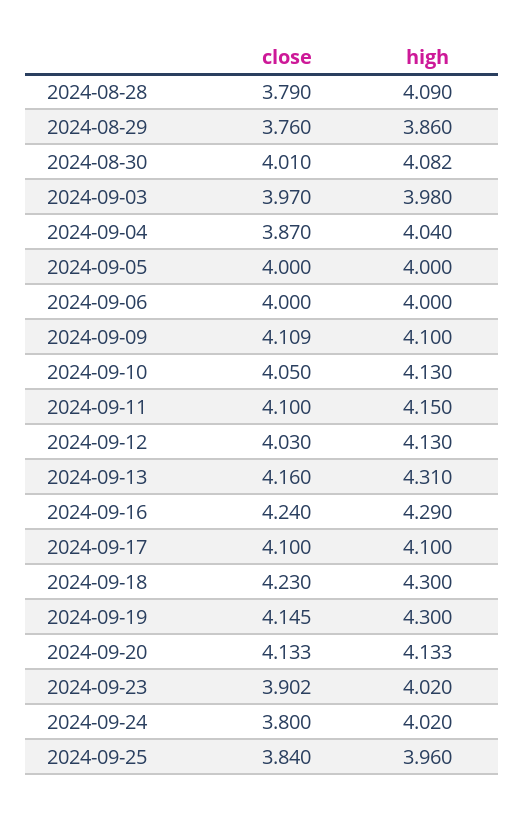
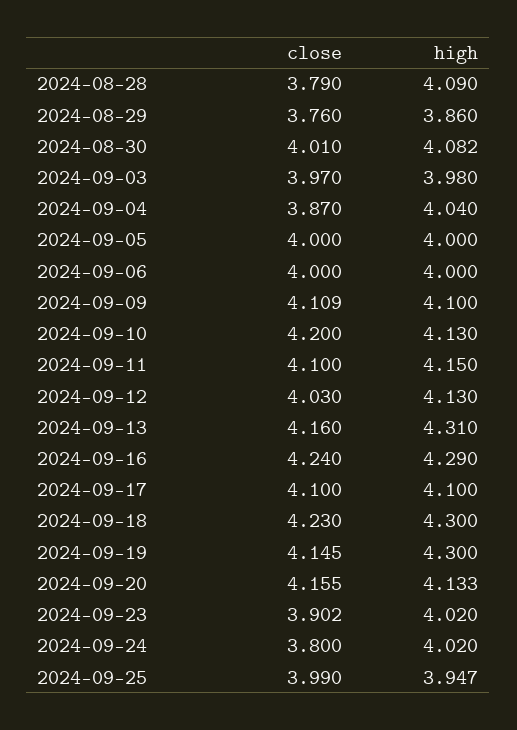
  {
    "close": {
      "2024-08-28": 3.79,
      "2024-08-29": 3.76,
      "2024-08-30": 4.01,
      "2024-09-03": 3.97,
      "2024-09-04": 3.87,
      "2024-09-05": 4,
      "2024-09-06": 4,
      "2024-09-09": 4.109,
-     "2024-09-10": 4.05,
+     "2024-09-10": 4.2,
      "2024-09-11": 4.1,
      "2024-09-12": 4.03,
      "2024-09-13": 4.16,
      "2024-09-16": 4.24,
      "2024-09-17": 4.1,
      "2024-09-18": 4.23,
      "2024-09-19": 4.145,
-     "2024-09-20": 4.133,
+     "2024-09-20": 4.155,
      "2024-09-23": 3.902,
      "2024-09-24": 3.8,
-     "2024-09-25": 3.84
+     "2024-09-25": 3.99
    },
    "high": {
      "2024-08-28": 4.09,
      "2024-08-29": 3.86,
      "2024-08-30": 4.082,
      "2024-09-03": 3.98,
      "2024-09-04": 4.04,
      "2024-09-05": 4,
      "2024-09-06": 4,
      "2024-09-09": 4.1,
      "2024-09-10": 4.13,
      "2024-09-11": 4.15,
      "2024-09-12": 4.13,
      "2024-09-13": 4.31,
      "2024-09-16": 4.29,
      "2024-09-17": 4.1,
      "2024-09-18": 4.3,
      "2024-09-19": 4.3,
      "2024-09-20": 4.133,
      "2024-09-23": 4.02,
      "2024-09-24": 4.02,
-     "2024-09-25": 3.96
+     "2024-09-25": 3.947
    }
  }

